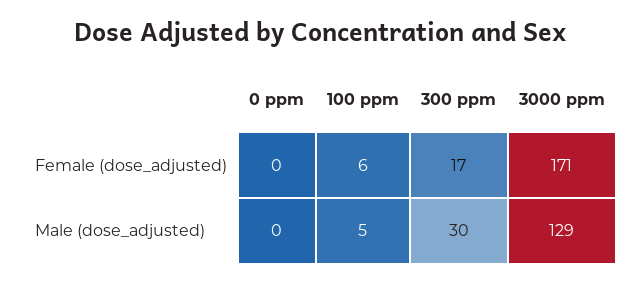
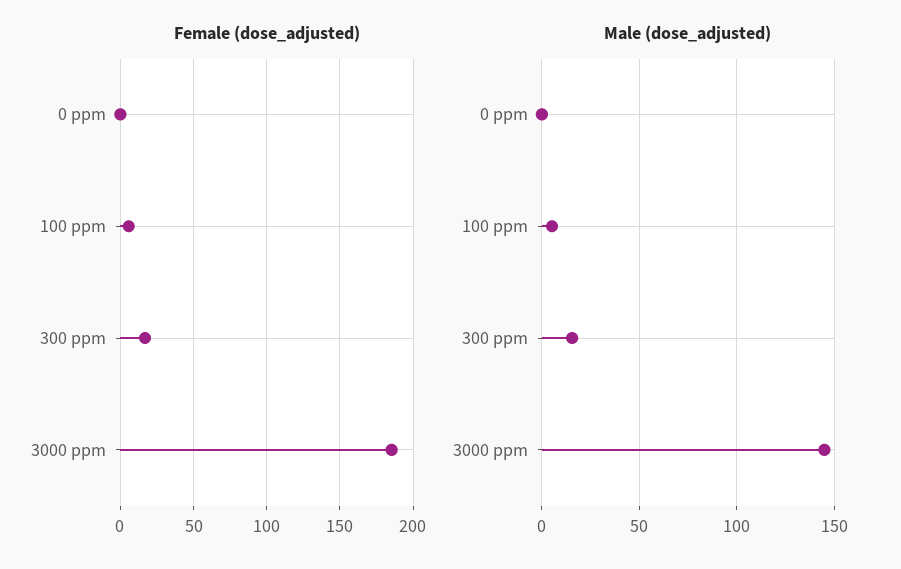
  {
    "Female (dose_adjusted)": {
      "0 ppm": 0,
      "100 ppm": 6,
      "300 ppm": 17,
-     "3000 ppm": 171
+     "3000 ppm": 185
    },
    "Male (dose_adjusted)": {
      "0 ppm": 0,
      "100 ppm": 5,
-     "300 ppm": 30,
+     "300 ppm": 15,
-     "3000 ppm": 129
+     "3000 ppm": 145
    }
  }

